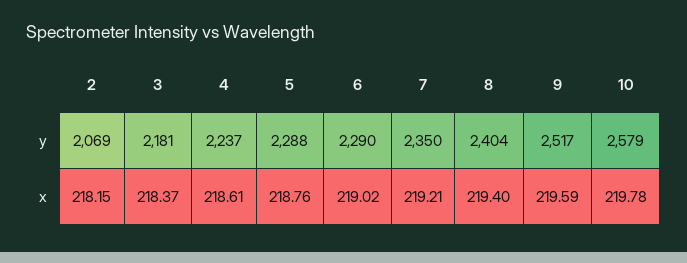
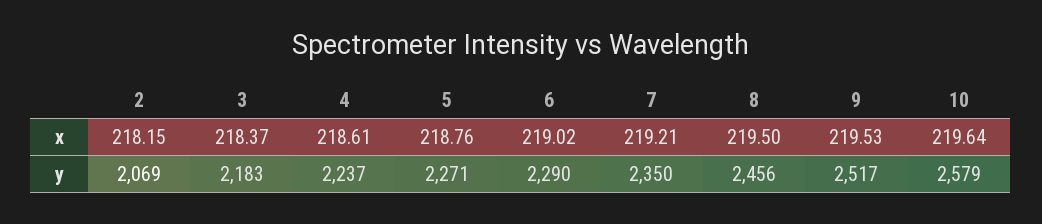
  {
    "2": {
      "y": 2069,
      "x": 218.15
    },
    "3": {
-     "y": 2181,
+     "y": 2183,
      "x": 218.37
    },
    "4": {
      "y": 2237,
      "x": 218.61
    },
    "5": {
-     "y": 2288,
+     "y": 2271,
      "x": 218.76
    },
    "6": {
      "y": 2290,
      "x": 219.02
    },
    "7": {
      "y": 2350,
      "x": 219.21
    },
    "8": {
-     "y": 2404,
+     "y": 2456,
-     "x": 219.4
+     "x": 219.5
    },
    "9": {
      "y": 2517,
-     "x": 219.59
+     "x": 219.53
    },
    "10": {
      "y": 2579,
-     "x": 219.78
+     "x": 219.64
    }
  }

